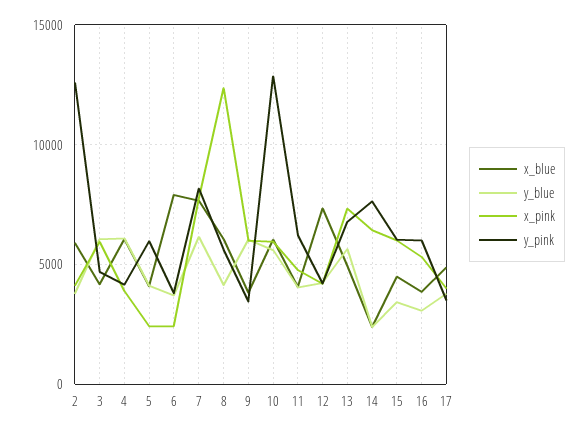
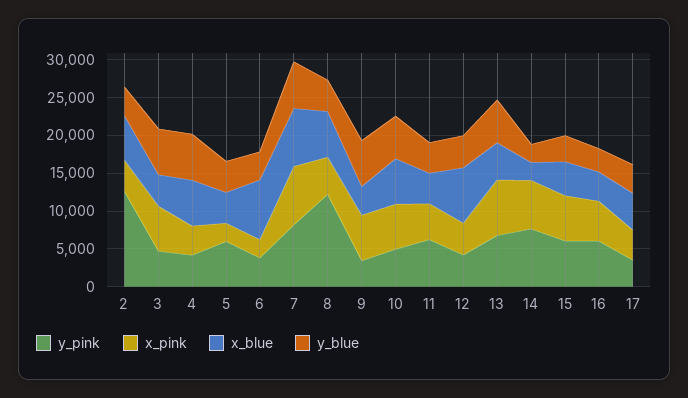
  {
    "x_blue": {
      "2": 6000,
      "3": 4000,
      "4": 6000,
      "5": 4000,
      "6": 8000,
      "7": 7500,
      "8": 6000,
      "9": 4000,
      "10": 6000,
      "11": 4000,
      "12": 7500,
      "13": 5000,
      "14": 2500,
      "15": 4500,
      "16": 4000,
      "17": 5000
    },
    "y_blue": {
      "2": 4000,
      "3": 6000,
      "4": 6000,
      "5": 4000,
      "6": 3500,
      "7": 6000,
      "8": 4000,
      "9": 6000,
      "10": 5500,
      "11": 4000,
      "12": 4000,
      "13": 5500,
      "14": 2500,
      "15": 3500,
      "16": 3000,
      "17": 4000
    },
    "x_pink": {
      "2": 4000,
      "3": 6000,
      "4": 4000,
      "5": 2500,
      "6": 2500,
      "7": 7500,
-     "8": 12500,
+     "8": 5000,
      "9": 6000,
      "10": 6000,
      "11": 5000,
      "12": 4000,
      "13": 7500,
      "14": 6500,
      "15": 6000,
      "16": 5500,
      "17": 4000
    },
    "y_pink": {
      "2": 12500,
      "3": 4500,
      "4": 4000,
      "5": 6000,
      "6": 4000,
      "7": 8000,
-     "8": 5500,
+     "8": 12500,
      "9": 3500,
-     "10": 13000,
+     "10": 5000,
      "11": 6000,
      "12": 4000,
      "13": 7000,
      "14": 7500,
      "15": 6000,
      "16": 6000,
      "17": 3500
    }
  }

